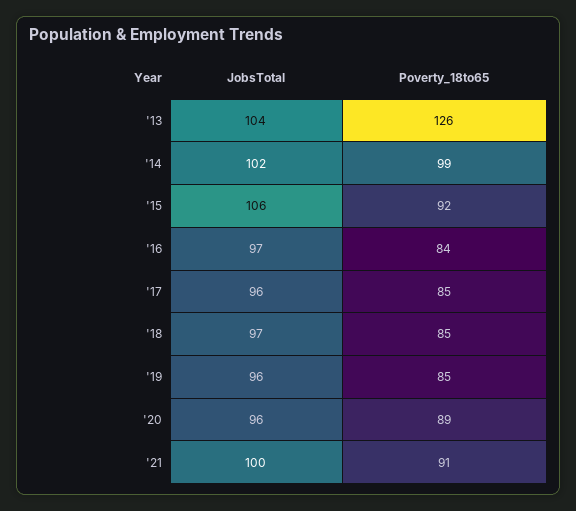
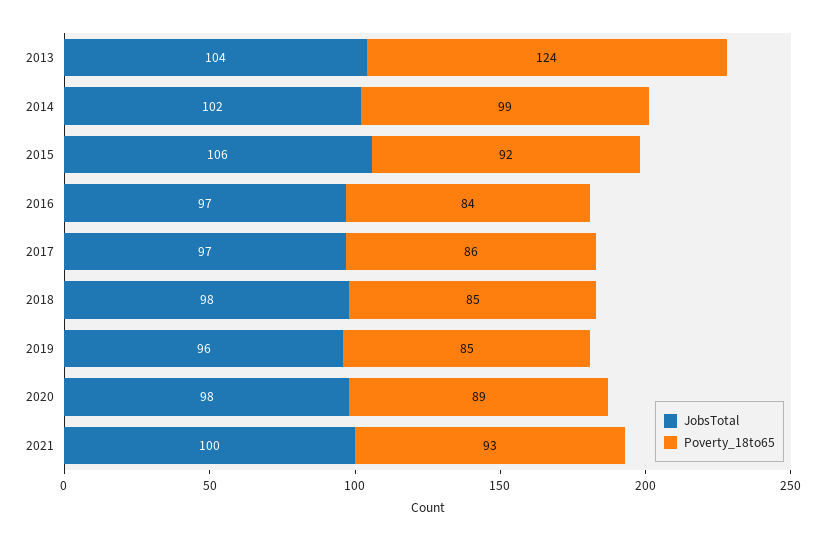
  {
    "JobsTotal": {
      "'13": 104,
      "'14": 102,
      "'15": 106,
      "'16": 97,
-     "'17": 96,
+     "'17": 97,
-     "'18": 97,
+     "'18": 98,
      "'19": 96,
-     "'20": 96,
+     "'20": 98,
      "'21": 100
    },
    "Poverty_18to65": {
-     "'13": 126,
+     "'13": 124,
      "'14": 99,
      "'15": 92,
      "'16": 84,
-     "'17": 85,
+     "'17": 86,
      "'18": 85,
      "'19": 85,
      "'20": 89,
-     "'21": 91
+     "'21": 93
    }
  }

